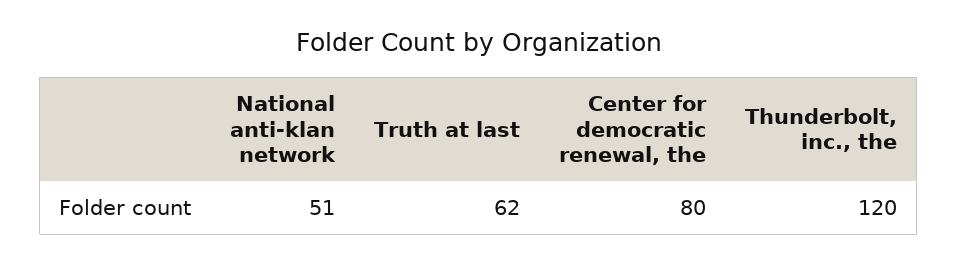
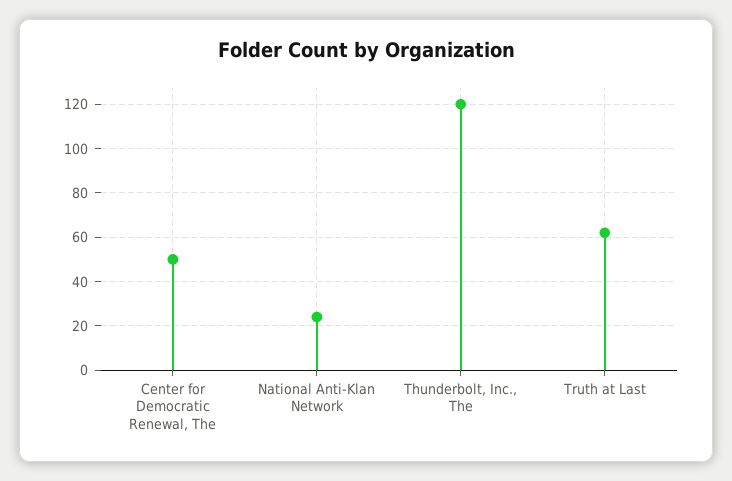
  {
-   "National anti-klan network": 51,
+   "National anti-klan network": 25,
    "Truth at last": 62,
-   "Center for democratic renewal, the": 80,
+   "Center for democratic renewal, the": 50,
    "Thunderbolt, inc., the": 120
  }

